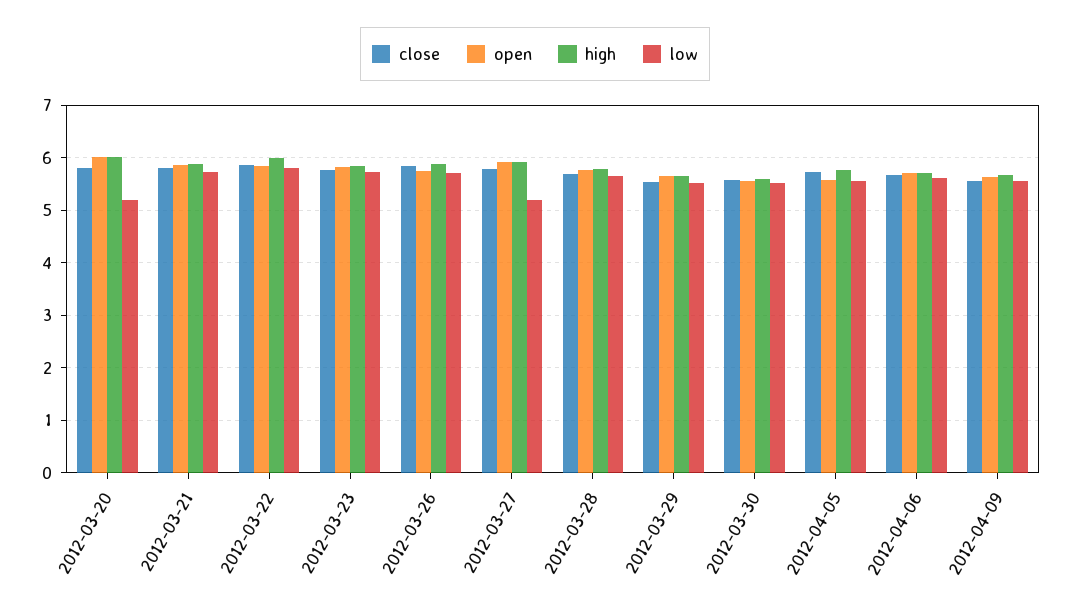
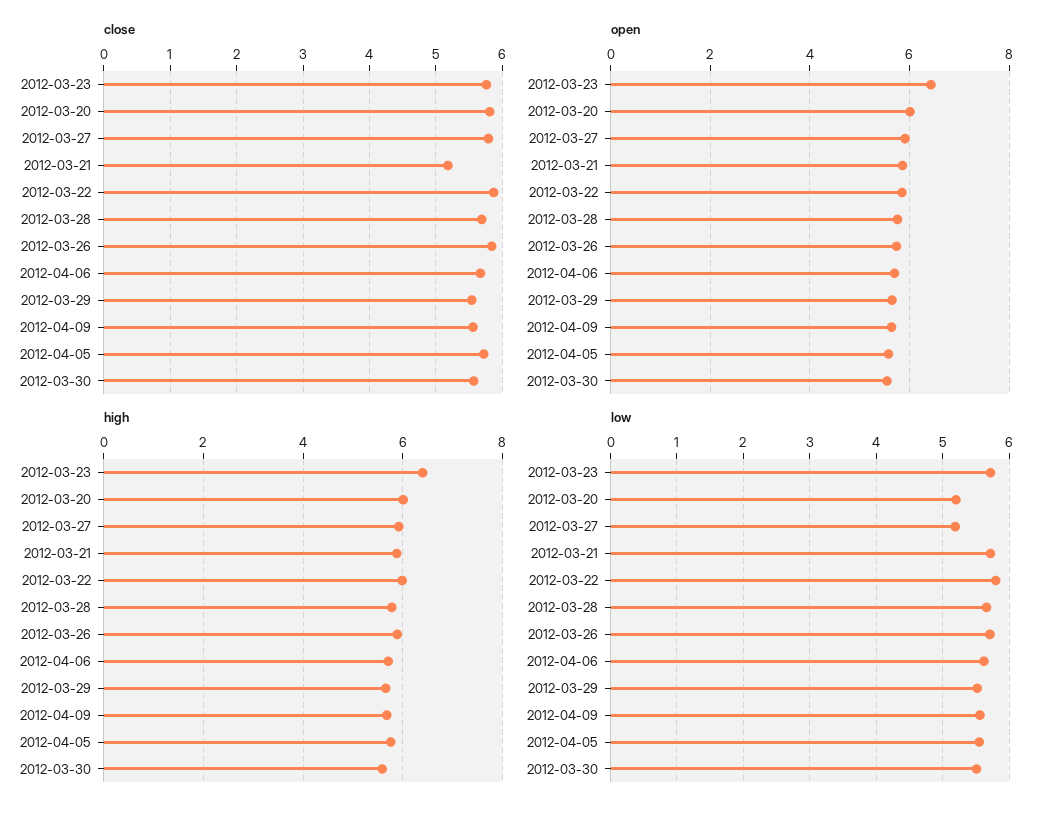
  {
    "close": {
      "2012-03-20": 5.8,
-     "2012-03-21": 5.8,
+     "2012-03-21": 5.2,
      "2012-03-22": 5.9,
      "2012-03-23": 5.8,
      "2012-03-26": 5.8,
      "2012-03-27": 5.8,
      "2012-03-28": 5.7,
      "2012-03-29": 5.5,
      "2012-03-30": 5.6,
      "2012-04-05": 5.7,
      "2012-04-06": 5.7,
      "2012-04-09": 5.6
    },
    "open": {
      "2012-03-20": 6,
      "2012-03-21": 5.8,
      "2012-03-22": 5.8,
-     "2012-03-23": 5.8,
+     "2012-03-23": 6.4,
      "2012-03-26": 5.8,
      "2012-03-27": 6,
      "2012-03-28": 5.8,
      "2012-03-29": 5.6,
      "2012-03-30": 5.6,
      "2012-04-05": 5.6,
      "2012-04-06": 5.8,
      "2012-04-09": 5.6
    },
    "high": {
      "2012-03-20": 6,
      "2012-03-21": 5.8,
      "2012-03-22": 6,
-     "2012-03-23": 5.8,
+     "2012-03-23": 6.4,
      "2012-03-26": 5.8,
      "2012-03-27": 6,
      "2012-03-28": 5.8,
      "2012-03-29": 5.6,
      "2012-03-30": 5.6,
      "2012-04-05": 5.8,
      "2012-04-06": 5.8,
      "2012-04-09": 5.6
    },
    "low": {
      "2012-03-20": 5.2,
      "2012-03-21": 5.7,
      "2012-03-22": 5.8,
      "2012-03-23": 5.7,
      "2012-03-26": 5.7,
      "2012-03-27": 5.2,
      "2012-03-28": 5.7,
      "2012-03-29": 5.5,
      "2012-03-30": 5.5,
      "2012-04-05": 5.6,
      "2012-04-06": 5.6,
      "2012-04-09": 5.6
    }
  }

